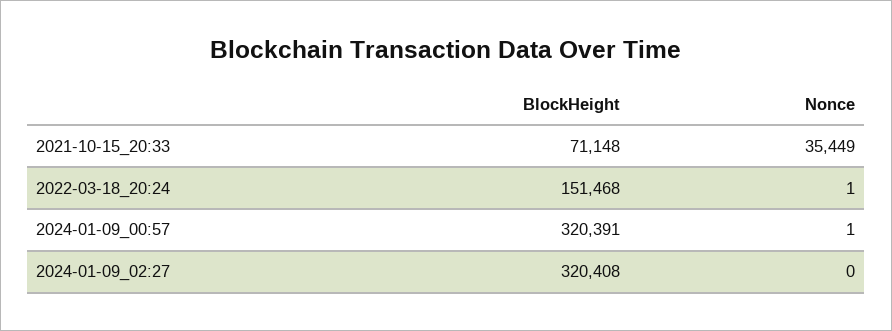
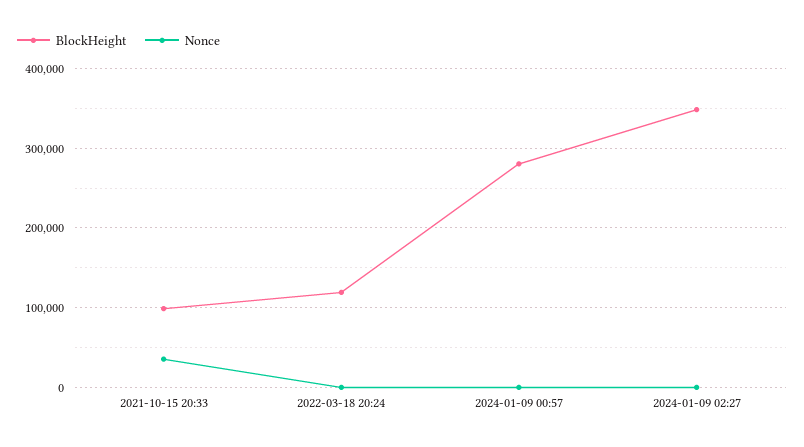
  {
    "BlockHeight": {
-     "2021-10-15_20:33": 71148,
+     "2021-10-15_20:33": 100000,
-     "2022-03-18_20:24": 151468,
+     "2022-03-18_20:24": 120000,
-     "2024-01-09_00:57": 320391,
+     "2024-01-09_00:57": 280000,
-     "2024-01-09_02:27": 320408
+     "2024-01-09_02:27": 350000
    },
    "Nonce": {
      "2021-10-15_20:33": 35449,
      "2022-03-18_20:24": 1,
      "2024-01-09_00:57": 1,
      "2024-01-09_02:27": 0
    }
  }

